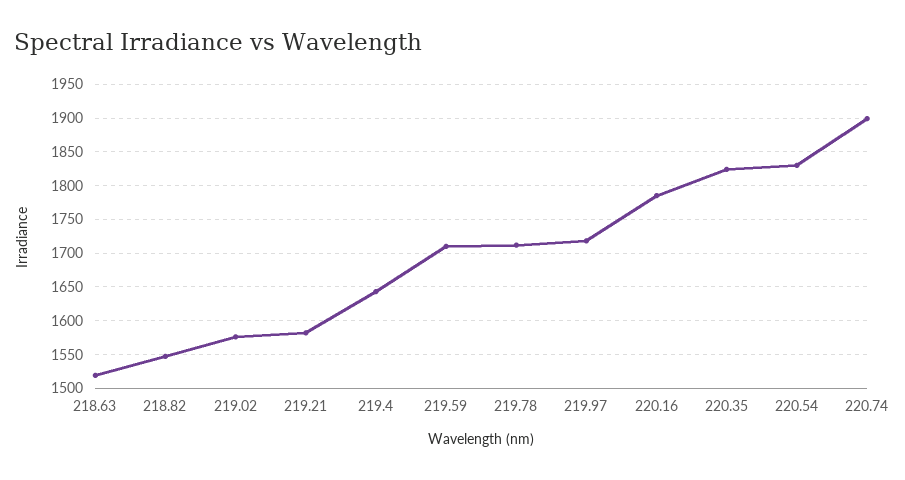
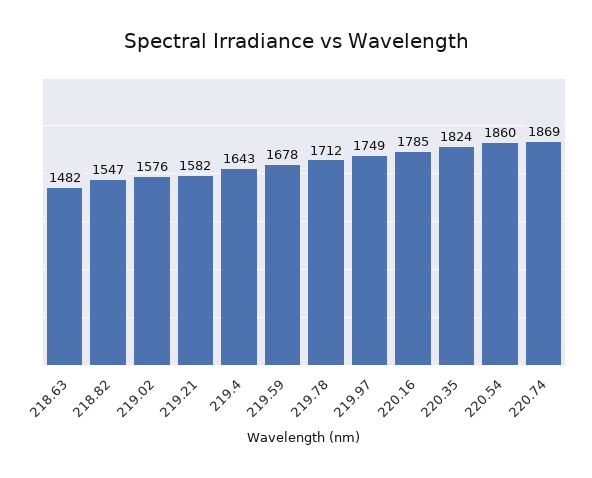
  {
-   "218.63": 1520,
+   "218.63": 1482,
    "218.82": 1547,
    "219.02": 1576,
    "219.21": 1582,
    "219.4": 1643,
-   "219.59": 1710,
+   "219.59": 1678,
    "219.78": 1712,
-   "219.97": 1720,
+   "219.97": 1749,
    "220.16": 1785,
    "220.35": 1824,
-   "220.54": 1830,
+   "220.54": 1860,
-   "220.74": 1900
+   "220.74": 1869
  }

